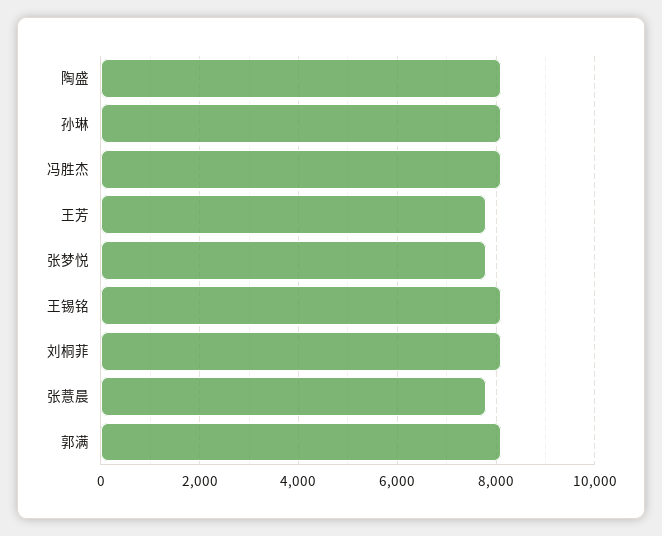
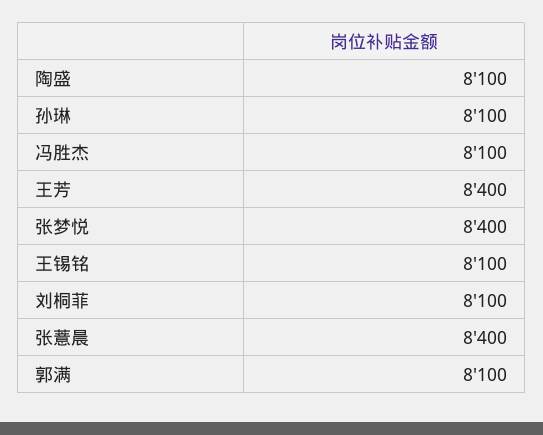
  {
    "陶盛": 8100,
    "孙琳": 8100,
    "冯胜杰": 8100,
-   "王芳": 7800,
+   "王芳": 8400,
-   "张梦悦": 7800,
+   "张梦悦": 8400,
    "王锡铭": 8100,
    "刘桐菲": 8100,
-   "张薏晨": 7800,
+   "张薏晨": 8400,
    "郭满": 8100
  }

